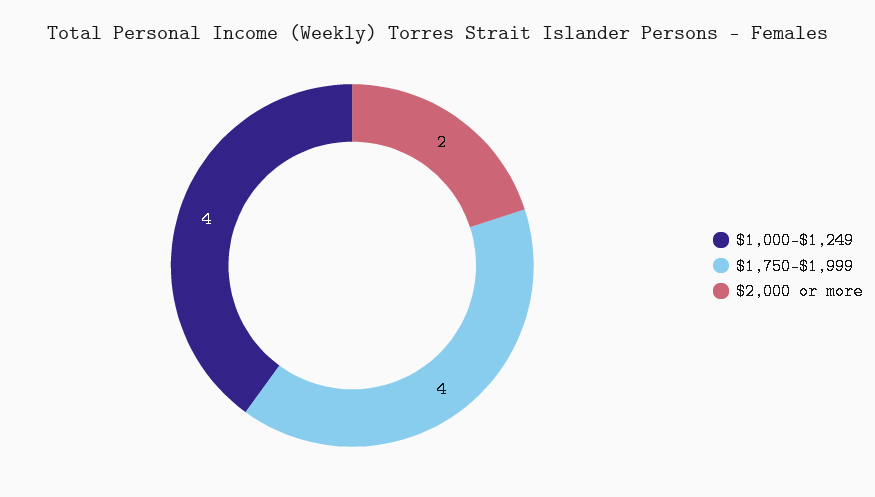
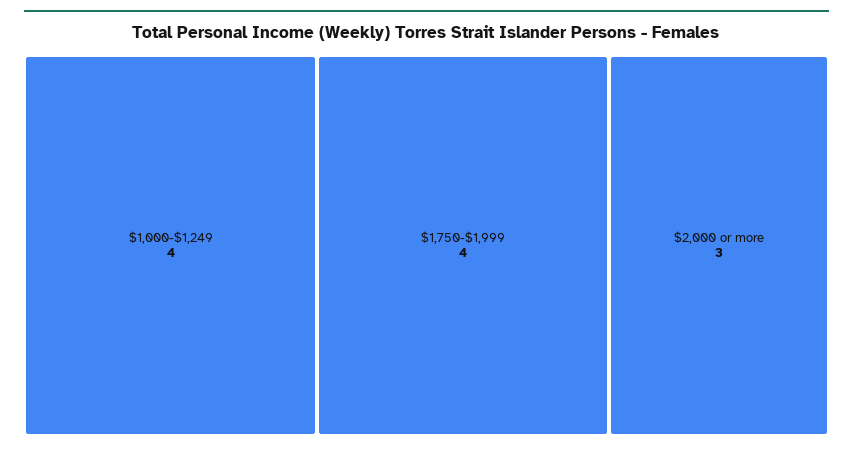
  {
    "$1,000-$1,249": 4,
    "$1,750-$1,999": 4,
-   "$2,000 or more": 2
+   "$2,000 or more": 3
  }

